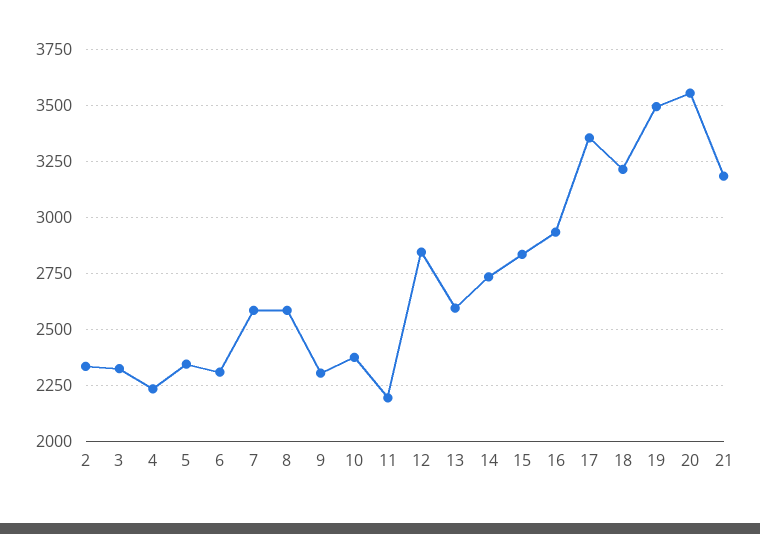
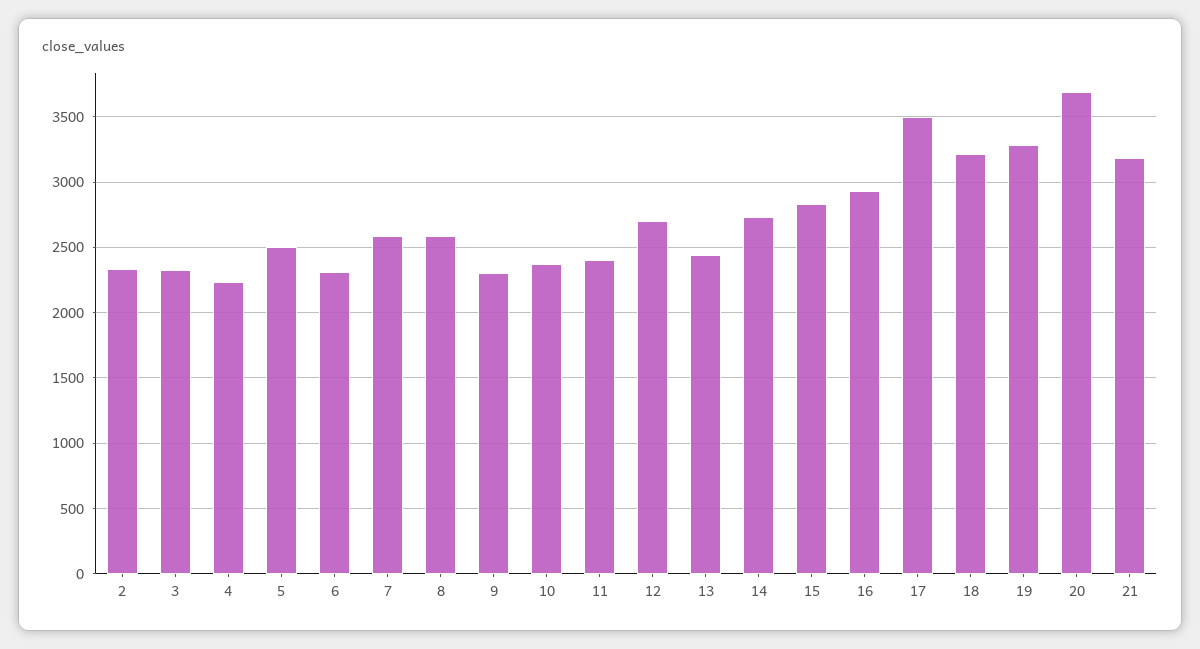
  {
    "2": 2350,
    "3": 2350,
    "4": 2250,
-   "5": 2350,
+   "5": 2500,
    "6": 2300,
    "7": 2600,
    "8": 2600,
    "9": 2300,
    "10": 2400,
-   "11": 2200,
+   "11": 2400,
-   "12": 2850,
+   "12": 2700,
-   "13": 2600,
+   "13": 2450,
    "14": 2750,
    "15": 2850,
    "16": 2950,
-   "17": 3350,
+   "17": 3500,
    "18": 3200,
-   "19": 3500,
+   "19": 3300,
-   "20": 3550,
+   "20": 3700,
    "21": 3200
  }

